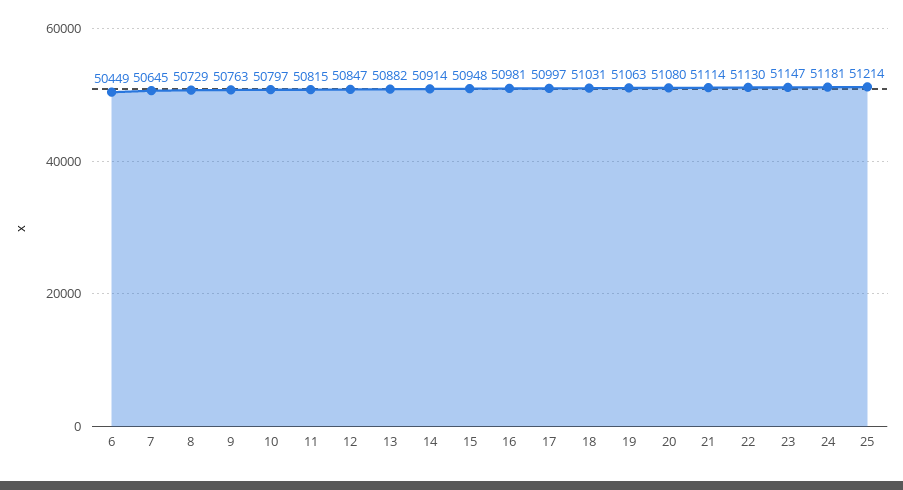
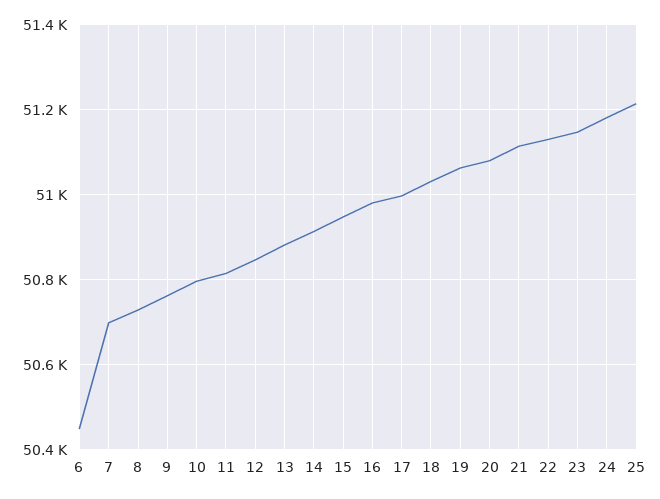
  {
    "6": 50449,
-   "7": 50645,
+   "7": 50700,
    "8": 50729,
    "9": 50763,
    "10": 50797,
    "11": 50815,
    "12": 50847,
    "13": 50882,
    "14": 50914,
    "15": 50948,
    "16": 50981,
    "17": 50997,
    "18": 51031,
    "19": 51063,
    "20": 51080,
    "21": 51114,
    "22": 51130,
    "23": 51147,
    "24": 51181,
    "25": 51214
  }

